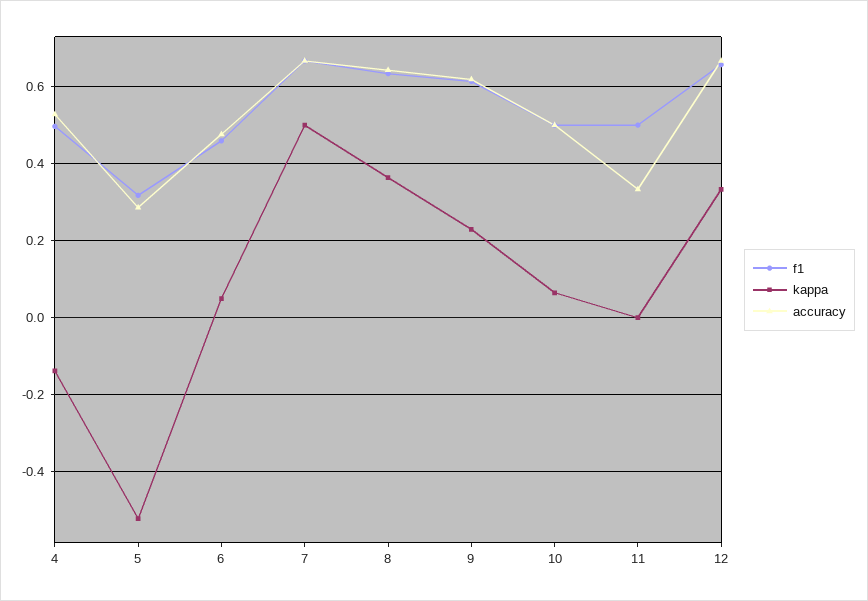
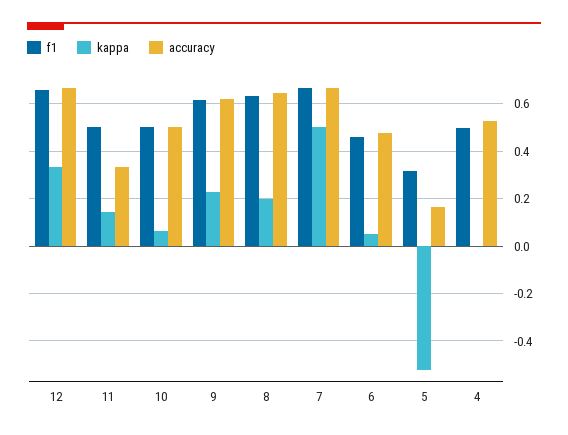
  {
    "f1": {
      "4": 0.5,
      "5": 0.32,
      "6": 0.46,
      "7": 0.66,
      "8": 0.64,
      "9": 0.62,
      "10": 0.5,
      "11": 0.5,
      "12": 0.66
    },
    "kappa": {
-     "4": -0.14,
+     "4": 0,
      "5": -0.52,
      "6": 0.04,
      "7": 0.5,
-     "8": 0.36,
+     "8": 0.2,
      "9": 0.22,
      "10": 0.06,
-     "11": 0,
+     "11": 0.15,
      "12": 0.34
    },
    "accuracy": {
      "4": 0.52,
-     "5": 0.28,
+     "5": 0.15,
      "6": 0.48,
      "7": 0.66,
      "8": 0.64,
      "9": 0.62,
      "10": 0.5,
      "11": 0.34,
      "12": 0.66
    }
  }

